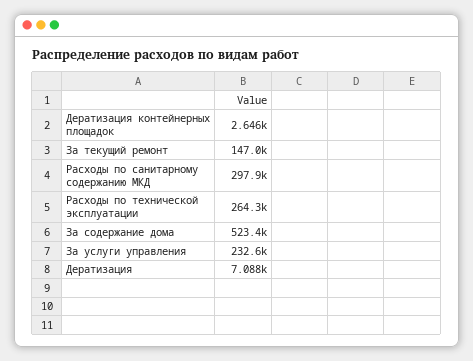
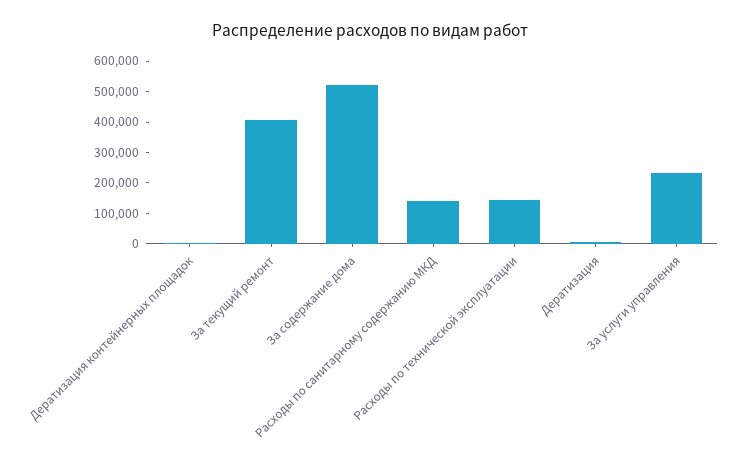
  {
    "Дератизация контейнерных площадок": 2646,
-   "За текущий ремонт": 147000,
+   "За текущий ремонт": 400000,
-   "Расходы по санитарному содержанию МКД": 297900,
+   "Расходы по санитарному содержанию МКД": 150000,
-   "Расходы по технической эксплуатации": 264300,
+   "Расходы по технической эксплуатации": 150000,
    "За содержание дома": 523400,
    "За услуги управления": 232600,
    "Дератизация": 7088
  }

